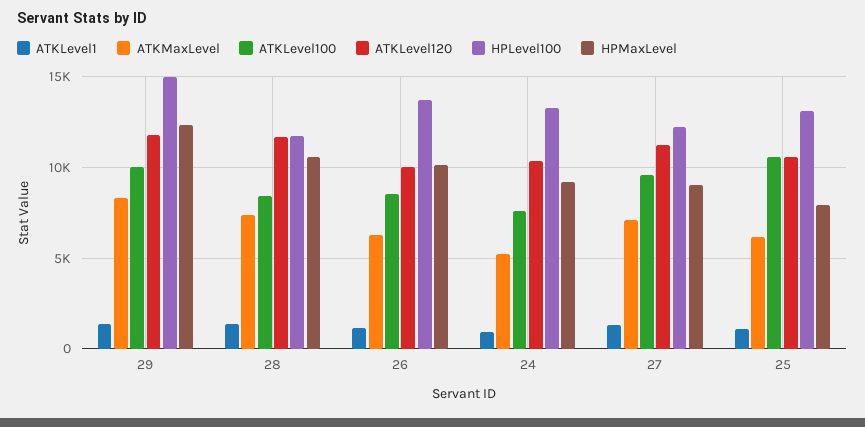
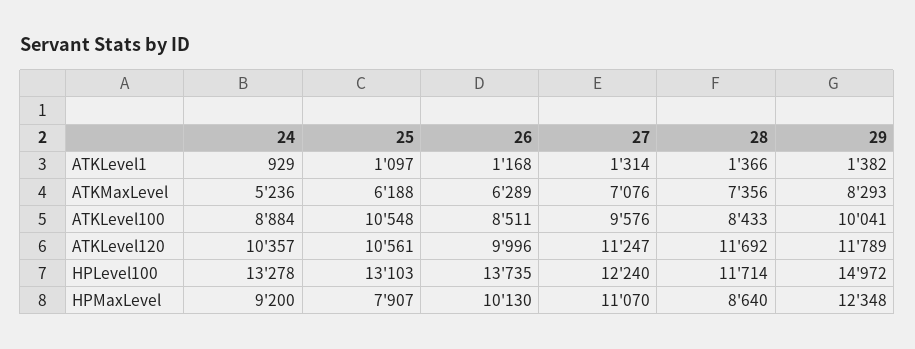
  {
    "ATKLevel1": {
      "29": 1382,
      "28": 1366,
      "26": 1168,
      "24": 929,
      "27": 1314,
      "25": 1097
    },
    "ATKMaxLevel": {
      "29": 8293,
      "28": 7356,
      "26": 6289,
      "24": 5236,
      "27": 7076,
      "25": 6188
    },
    "ATKLevel100": {
      "29": 10041,
      "28": 8433,
      "26": 8511,
-     "24": 7500,
+     "24": 8884,
      "27": 9576,
      "25": 10548
    },
    "ATKLevel120": {
      "29": 11789,
      "28": 11692,
      "26": 9996,
      "24": 10357,
      "27": 11247,
      "25": 10561
    },
    "HPLevel100": {
      "29": 14972,
      "28": 11714,
      "26": 13735,
      "24": 13278,
      "27": 12240,
      "25": 13103
    },
    "HPMaxLevel": {
      "29": 12348,
-     "28": 10500,
+     "28": 8640,
      "26": 10130,
      "24": 9200,
-     "27": 9000,
+     "27": 11070,
      "25": 7907
    }
  }

